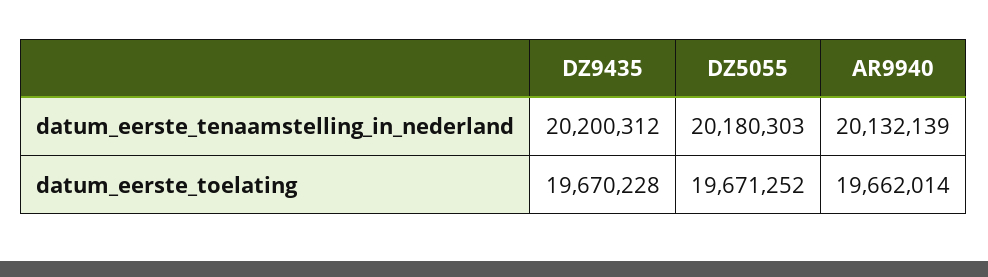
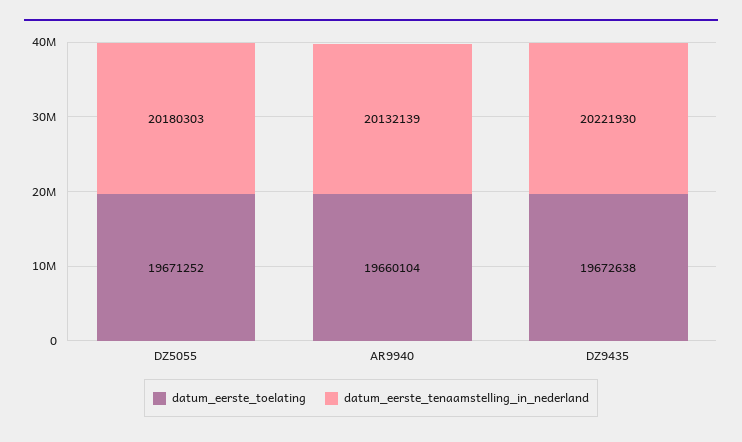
  {
    "datum_eerste_tenaamstelling_in_nederland": {
-     "DZ9435": 20200312,
+     "DZ9435": 20221930,
      "DZ5055": 20180303,
      "AR9940": 20132139
    },
    "datum_eerste_toelating": {
-     "DZ9435": 19670228,
+     "DZ9435": 19672638,
      "DZ5055": 19671252,
-     "AR9940": 19662014
+     "AR9940": 19660104
    }
  }

